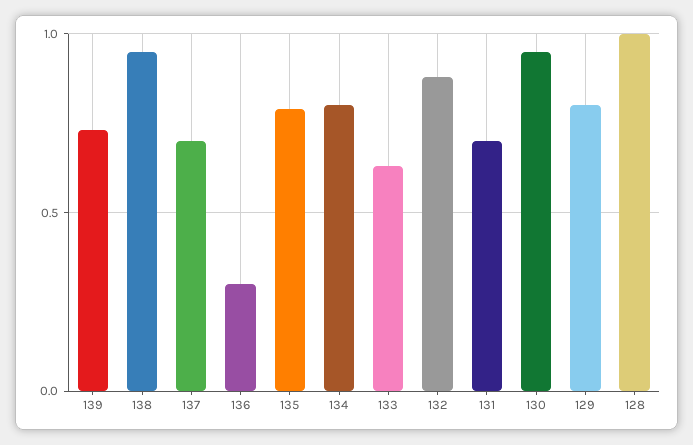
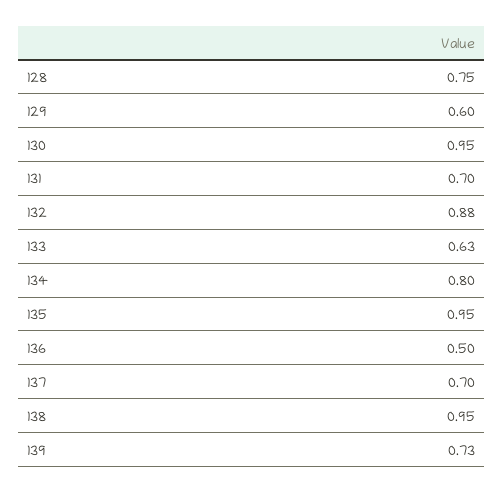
  {
    "139": 0.73,
    "138": 0.95,
    "137": 0.7,
-   "136": 0.3,
+   "136": 0.5,
-   "135": 0.8,
+   "135": 0.95,
    "134": 0.8,
    "133": 0.63,
    "132": 0.88,
    "131": 0.7,
    "130": 0.95,
-   "129": 0.8,
+   "129": 0.6,
-   "128": 1
+   "128": 0.75
  }

